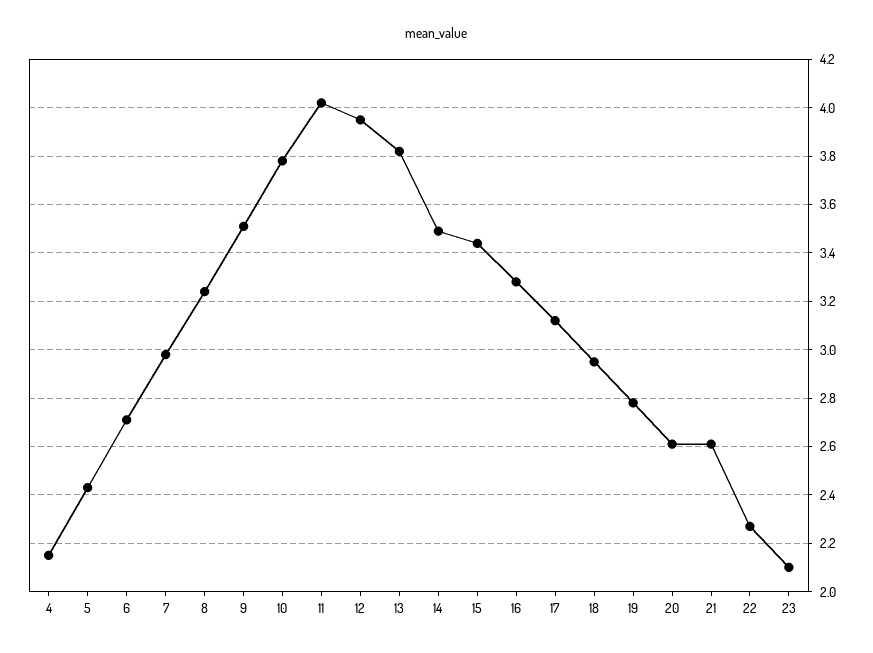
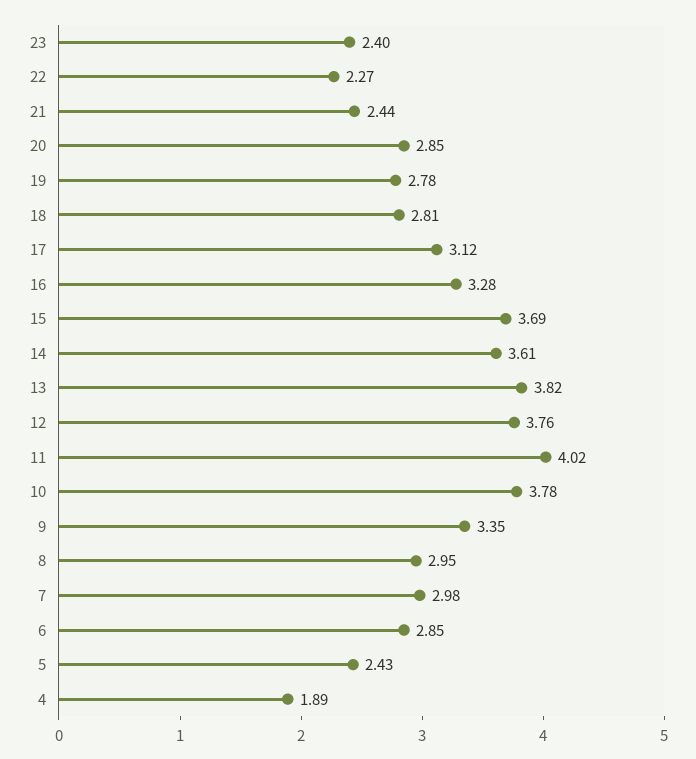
  {
-   "4": 2.15,
+   "4": 1.89,
    "5": 2.43,
-   "6": 2.7,
+   "6": 2.85,
    "7": 2.98,
-   "8": 3.25,
+   "8": 2.95,
-   "9": 3.5,
+   "9": 3.35,
    "10": 3.78,
    "11": 4.02,
-   "12": 3.95,
+   "12": 3.76,
    "13": 3.82,
-   "14": 3.5,
+   "14": 3.61,
-   "15": 3.45,
+   "15": 3.69,
    "16": 3.28,
    "17": 3.12,
-   "18": 2.95,
+   "18": 2.81,
    "19": 2.78,
-   "20": 2.6,
+   "20": 2.85,
-   "21": 2.6,
+   "21": 2.44,
    "22": 2.27,
-   "23": 2.1
+   "23": 2.4
  }

